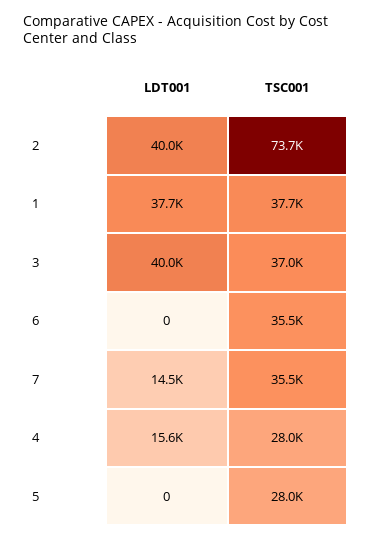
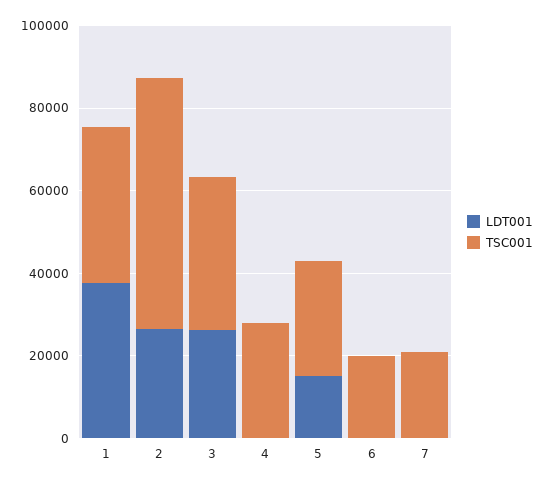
  {
    "LDT001": {
-     "2": 40000,
+     "2": 25000,
      "1": 37700,
-     "3": 40000,
+     "3": 25000,
      "6": 0,
-     "7": 14500,
+     "7": 0,
-     "4": 15600,
+     "4": 0,
-     "5": 0
+     "5": 15000
    },
    "TSC001": {
-     "2": 73700,
+     "2": 60000,
      "1": 37700,
      "3": 37000,
-     "6": 35500,
+     "6": 20000,
-     "7": 35500,
+     "7": 20000,
      "4": 28000,
      "5": 28000
    }
  }

